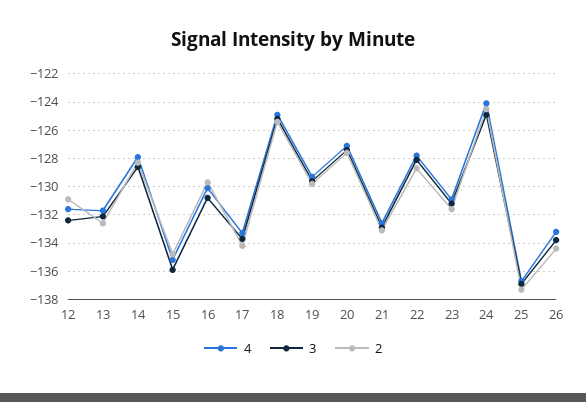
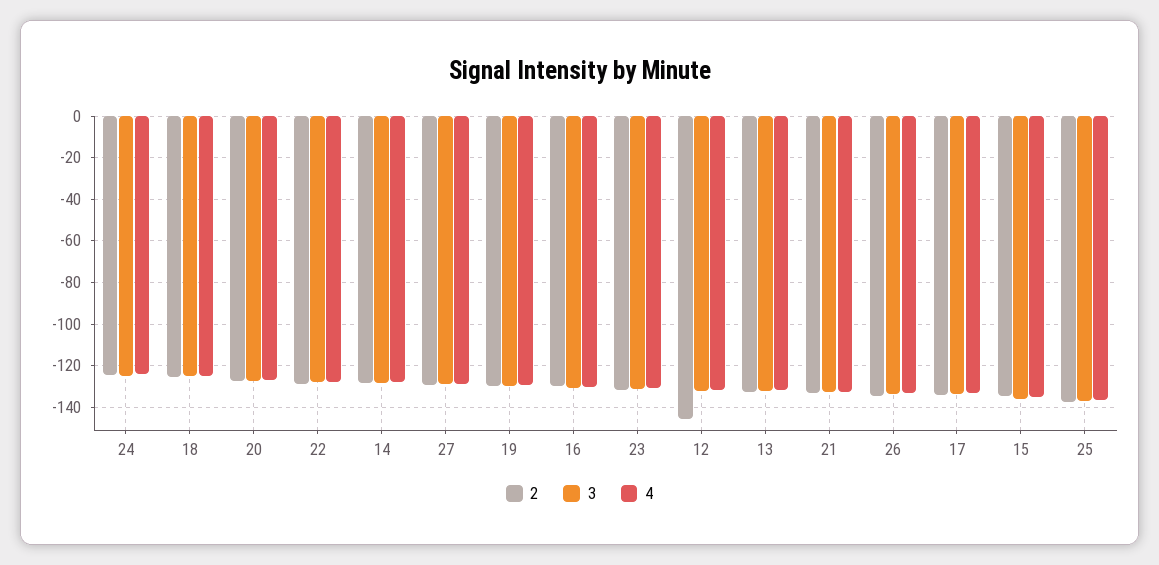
  {
    "4": {
      "12": -131.5,
      "13": -131.5,
      "14": -128,
      "15": -135,
      "16": -130,
      "17": -133.5,
      "18": -125,
      "19": -129.5,
      "20": -127,
      "21": -132.5,
      "22": -128,
      "23": -131,
      "24": -124,
      "25": -136.5,
-     "26": -133
+     "26": -133,
+     "27": -130
    },
    "3": {
      "12": -132.5,
      "13": -132,
      "14": -128.5,
      "15": -136,
      "16": -131,
      "17": -133.5,
      "18": -125,
      "19": -129.5,
      "20": -127.5,
      "21": -133,
      "22": -128,
      "23": -131,
      "24": -125,
      "25": -137,
-     "26": -134
+     "26": -134,
+     "27": -130
    },
    "2": {
-     "12": -131,
+     "12": -145,
      "13": -132.5,
      "14": -128.5,
      "15": -135,
      "16": -129.5,
      "17": -134,
      "18": -125.5,
      "19": -130,
      "20": -127.5,
      "21": -133,
      "22": -128.5,
      "23": -131.5,
      "24": -124.5,
      "25": -137.5,
-     "26": -134.5
+     "26": -134.5,
+     "27": -130
    }
  }

